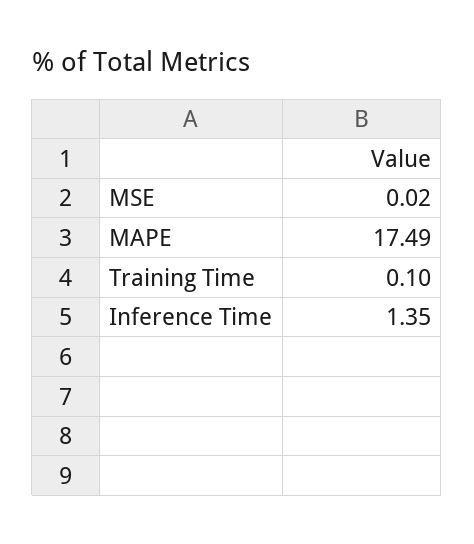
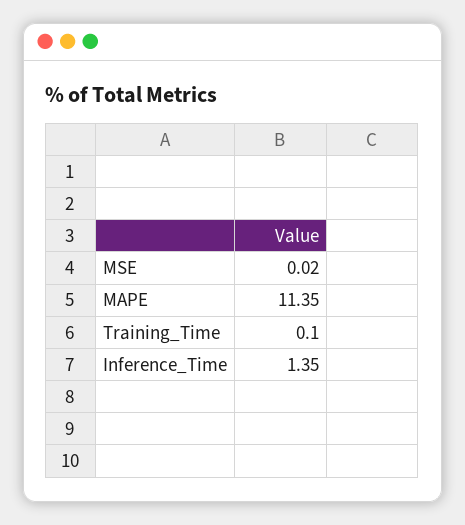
  {
    "MSE": 0.02,
-   "MAPE": 17.49,
+   "MAPE": 11.35,
    "Training Time": 0.1,
    "Inference Time": 1.35
  }

